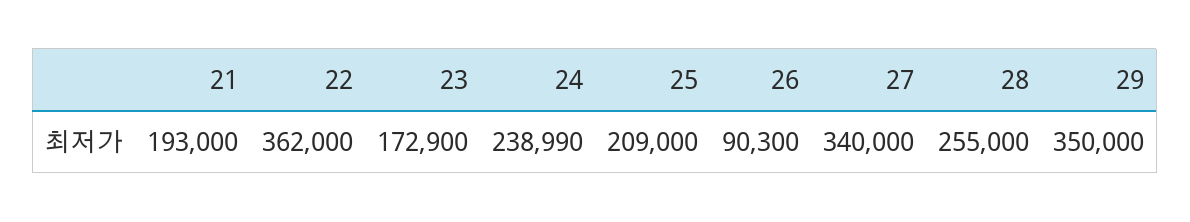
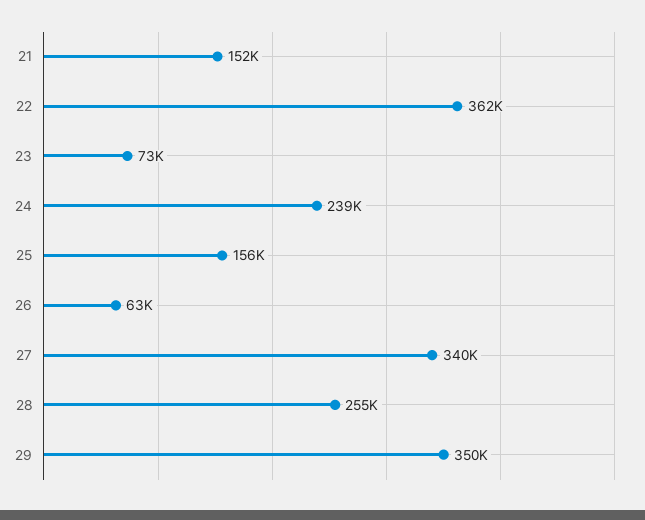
  {
-   "21": 193000,
+   "21": 152000,
    "22": 362000,
-   "23": 172900,
+   "23": 73000,
    "24": 238990,
-   "25": 209000,
+   "25": 156000,
-   "26": 90300,
+   "26": 63000,
    "27": 340000,
    "28": 255000,
    "29": 350000
  }

